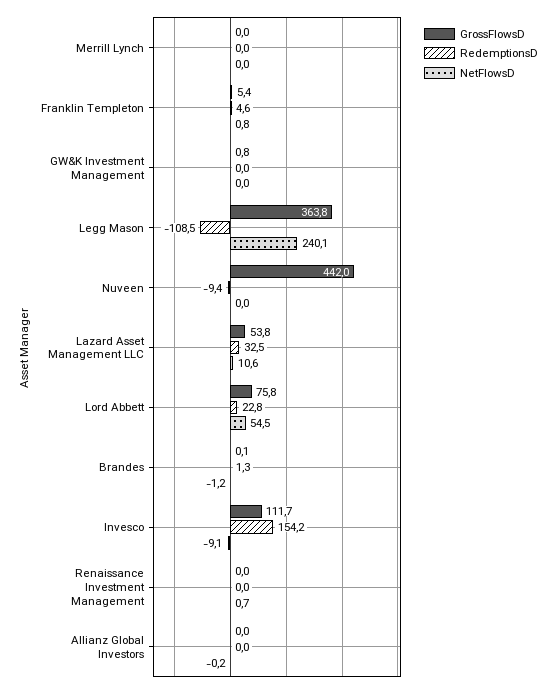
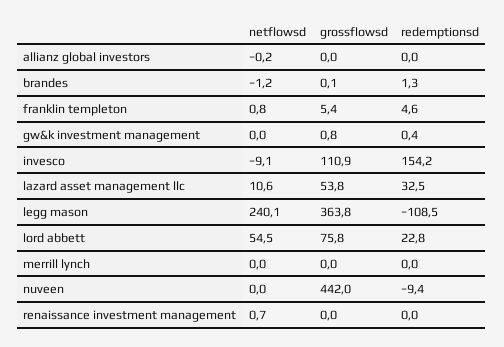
  {
    "GrossFlowsD": {
      "Merrill Lynch": 0,
      "Franklin Templeton": 5.4,
      "GW&K Investment Management": 0.8,
      "Legg Mason": 363.8,
      "Nuveen": 442,
      "Lazard Asset Management LLC": 53.8,
      "Lord Abbett": 75.8,
      "Brandes": 0.1,
-     "Invesco": 111.7,
+     "Invesco": 110.9,
      "Renaissance Investment Management": 0,
      "Allianz Global Investors": 0
    },
    "RedemptionsD": {
      "Merrill Lynch": 0,
      "Franklin Templeton": 4.6,
-     "GW&K Investment Management": 0,
+     "GW&K Investment Management": 0.4,
      "Legg Mason": -108.5,
      "Nuveen": -9.4,
      "Lazard Asset Management LLC": 32.5,
      "Lord Abbett": 22.8,
      "Brandes": 1.3,
      "Invesco": 154.2,
      "Renaissance Investment Management": 0,
      "Allianz Global Investors": 0
    },
    "NetFlowsD": {
      "Merrill Lynch": 0,
      "Franklin Templeton": 0.8,
      "GW&K Investment Management": 0,
      "Legg Mason": 240.1,
      "Nuveen": 0,
      "Lazard Asset Management LLC": 10.6,
      "Lord Abbett": 54.5,
      "Brandes": -1.2,
      "Invesco": -9.1,
      "Renaissance Investment Management": 0.7,
      "Allianz Global Investors": -0.2
    }
  }

